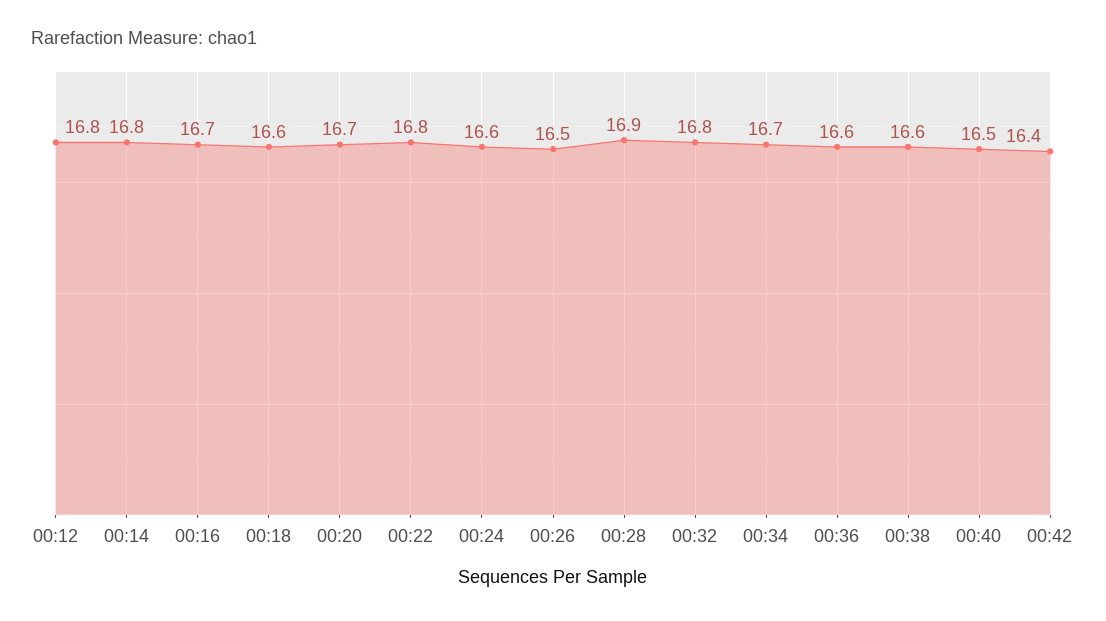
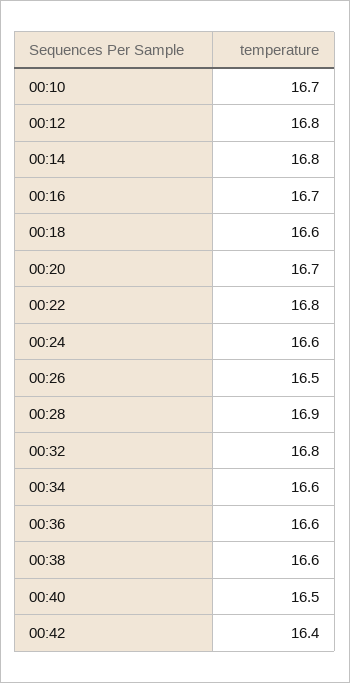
  {
    "00:12": 16.8,
    "00:14": 16.8,
    "00:16": 16.7,
    "00:18": 16.6,
    "00:20": 16.7,
    "00:22": 16.8,
    "00:24": 16.6,
    "00:26": 16.5,
    "00:28": 16.9,
    "00:32": 16.8,
-   "00:34": 16.7,
+   "00:34": 16.6,
    "00:36": 16.6,
    "00:38": 16.6,
    "00:40": 16.5,
-   "00:42": 16.4
+   "00:42": 16.4,
+   "00:10": 16.7
  }

